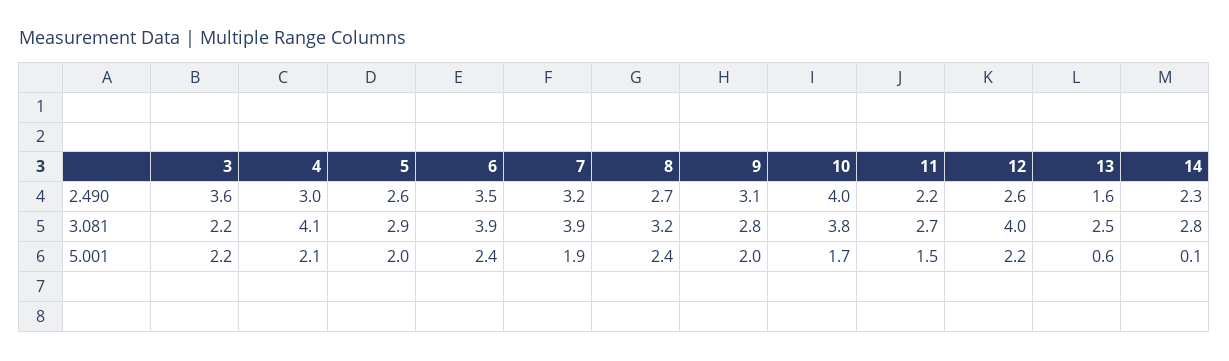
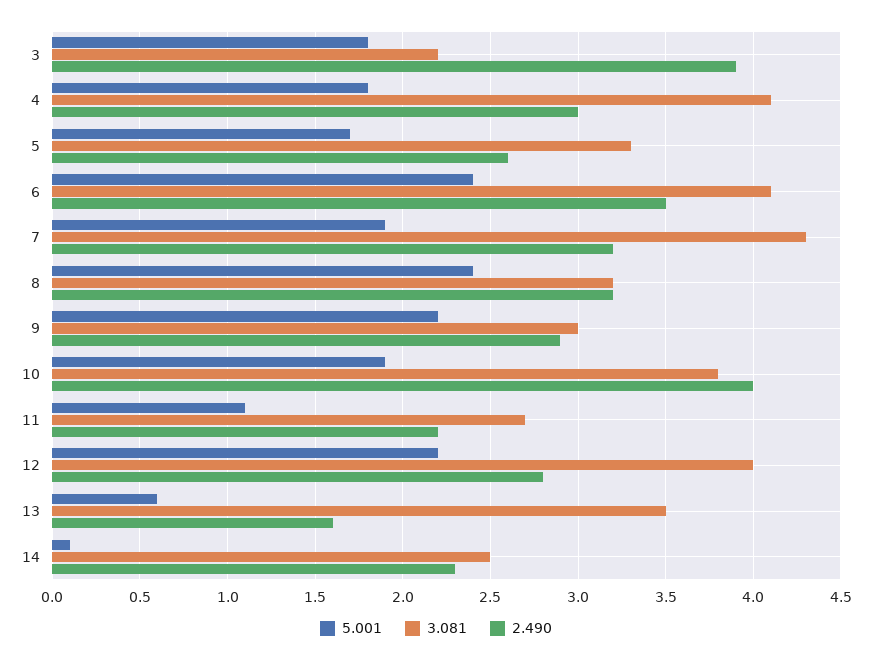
  {
    "2.490": {
-     "3": 3.6,
+     "3": 3.9,
      "4": 3,
      "5": 2.6,
      "6": 3.5,
      "7": 3.2,
-     "8": 2.7,
+     "8": 3.2,
-     "9": 3.1,
+     "9": 2.9,
      "10": 4,
      "11": 2.2,
-     "12": 2.6,
+     "12": 2.8,
      "13": 1.6,
      "14": 2.3
    },
    "3.081": {
      "3": 2.2,
      "4": 4.1,
-     "5": 2.9,
+     "5": 3.3,
-     "6": 3.9,
+     "6": 4.1,
-     "7": 3.9,
+     "7": 4.3,
      "8": 3.2,
-     "9": 2.8,
+     "9": 3,
      "10": 3.8,
      "11": 2.7,
      "12": 4,
-     "13": 2.5,
+     "13": 3.5,
-     "14": 2.8
+     "14": 2.5
    },
    "5.001": {
-     "3": 2.2,
+     "3": 1.8,
-     "4": 2.1,
+     "4": 1.8,
-     "5": 2,
+     "5": 1.7,
      "6": 2.4,
      "7": 1.9,
      "8": 2.4,
-     "9": 2,
+     "9": 2.2,
-     "10": 1.7,
+     "10": 1.9,
-     "11": 1.5,
+     "11": 1.1,
      "12": 2.2,
      "13": 0.6,
      "14": 0.1
    }
  }

